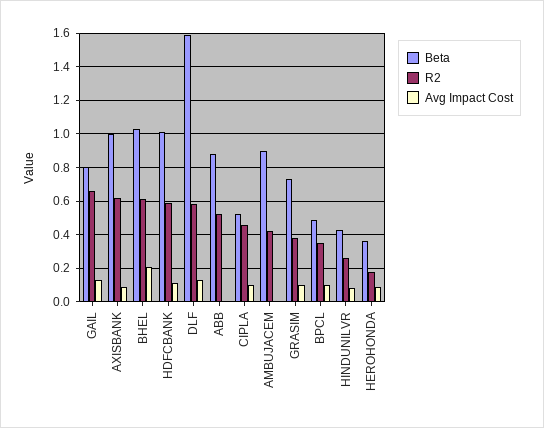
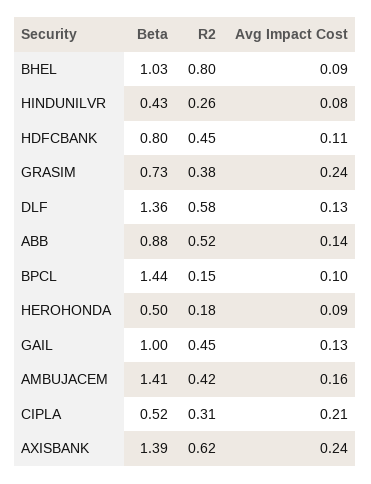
  {
    "Beta": {
-     "GAIL": 0.8,
+     "GAIL": 1,
-     "AXISBANK": 1,
+     "AXISBANK": 1.39,
      "BHEL": 1.03,
-     "HDFCBANK": 1,
+     "HDFCBANK": 0.8,
-     "DLF": 1.6,
+     "DLF": 1.36,
      "ABB": 0.88,
      "CIPLA": 0.52,
-     "AMBUJACEM": 0.9,
+     "AMBUJACEM": 1.41,
      "GRASIM": 0.73,
-     "BPCL": 0.5,
+     "BPCL": 1.44,
      "HINDUNILVR": 0.43,
-     "HEROHONDA": 0.35
+     "HEROHONDA": 0.5
    },
    "R2": {
-     "GAIL": 0.65,
+     "GAIL": 0.45,
      "AXISBANK": 0.62,
-     "BHEL": 0.6,
+     "BHEL": 0.8,
-     "HDFCBANK": 0.6,
+     "HDFCBANK": 0.45,
      "DLF": 0.58,
      "ABB": 0.52,
-     "CIPLA": 0.45,
+     "CIPLA": 0.31,
      "AMBUJACEM": 0.42,
      "GRASIM": 0.38,
-     "BPCL": 0.35,
+     "BPCL": 0.15,
      "HINDUNILVR": 0.26,
      "HEROHONDA": 0.18
    },
    "Avg Impact Cost": {
      "GAIL": 0.13,
-     "AXISBANK": 0.1,
+     "AXISBANK": 0.24,
-     "BHEL": 0.2,
+     "BHEL": 0.09,
      "HDFCBANK": 0.11,
      "DLF": 0.13,
-     "ABB": 0,
+     "ABB": 0.14,
-     "CIPLA": 0.1,
+     "CIPLA": 0.21,
-     "AMBUJACEM": 0,
+     "AMBUJACEM": 0.16,
-     "GRASIM": 0.1,
+     "GRASIM": 0.24,
      "BPCL": 0.1,
      "HINDUNILVR": 0.08,
      "HEROHONDA": 0.09
    }
  }

